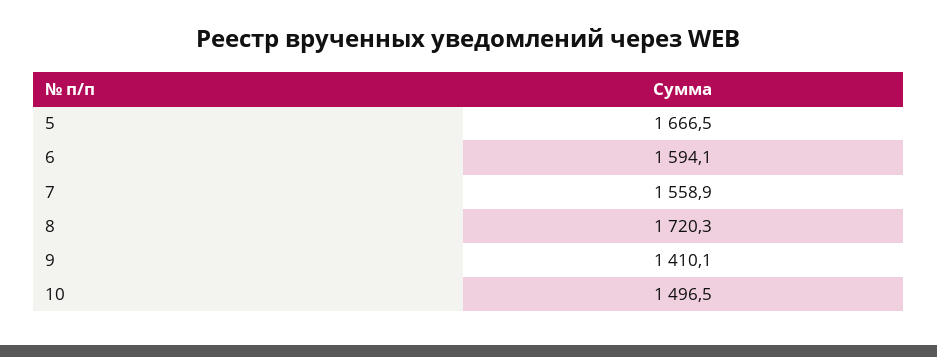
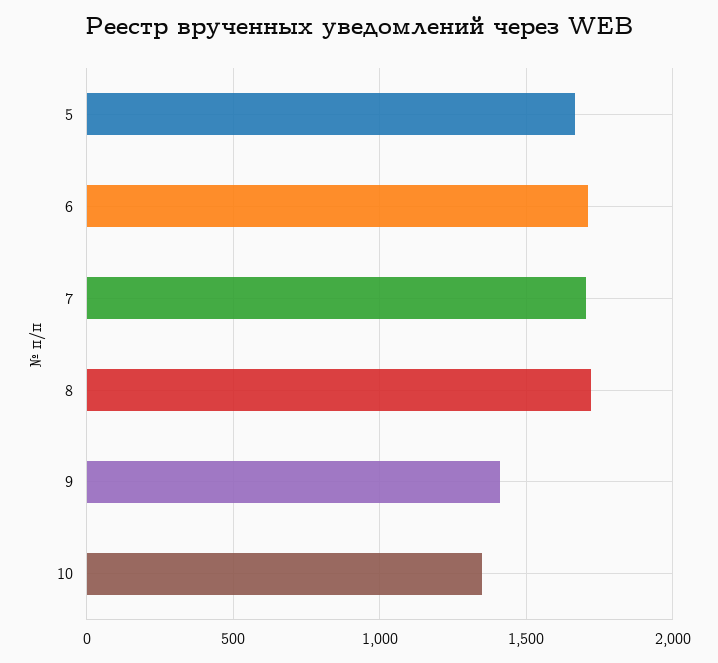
  {
    "5": 1666.5,
-   "6": 1594.1,
+   "6": 1700,
-   "7": 1558.9,
+   "7": 1700,
    "8": 1720.3,
    "9": 1410.1,
-   "10": 1496.5
+   "10": 1350
  }

